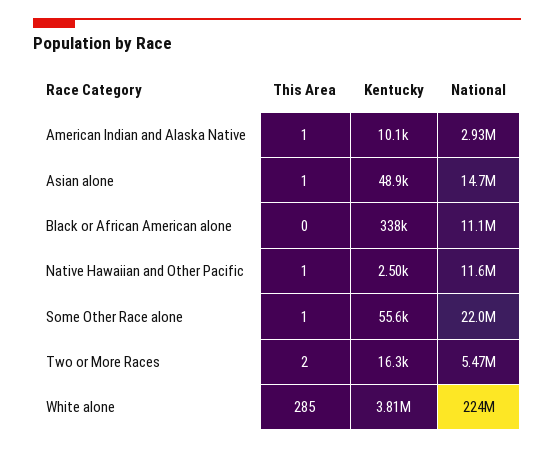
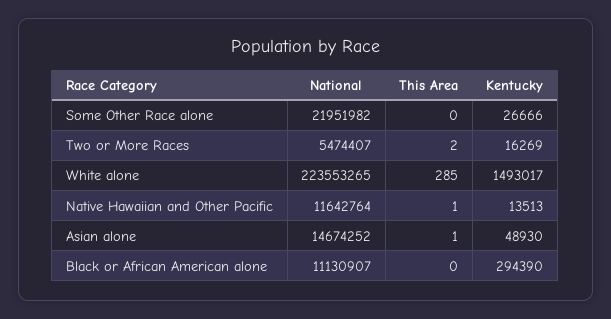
  {
    "This Area": {
-     "American Indian and Alaska Native": 1,
      "Asian alone": 1,
      "Black or African American alone": 0,
      "Native Hawaiian and Other Pacific": 1,
-     "Some Other Race alone": 1,
+     "Some Other Race alone": 0,
      "Two or More Races": 2,
      "White alone": 285
    },
    "Kentucky": {
-     "American Indian and Alaska Native": 10100,
      "Asian alone": 48930,
-     "Black or African American alone": 338000,
+     "Black or African American alone": 294390,
-     "Native Hawaiian and Other Pacific": 2500,
+     "Native Hawaiian and Other Pacific": 13513,
-     "Some Other Race alone": 55600,
+     "Some Other Race alone": 26666,
      "Two or More Races": 16269,
-     "White alone": 3810000
+     "White alone": 1493017
    },
    "National": {
-     "American Indian and Alaska Native": 2930000,
      "Asian alone": 14674252,
      "Black or African American alone": 11130907,
      "Native Hawaiian and Other Pacific": 11642764,
      "Some Other Race alone": 21951982,
      "Two or More Races": 5474407,
      "White alone": 223553265
    }
  }

